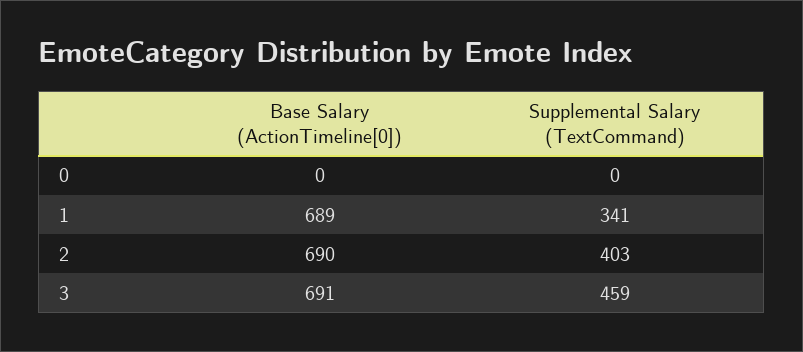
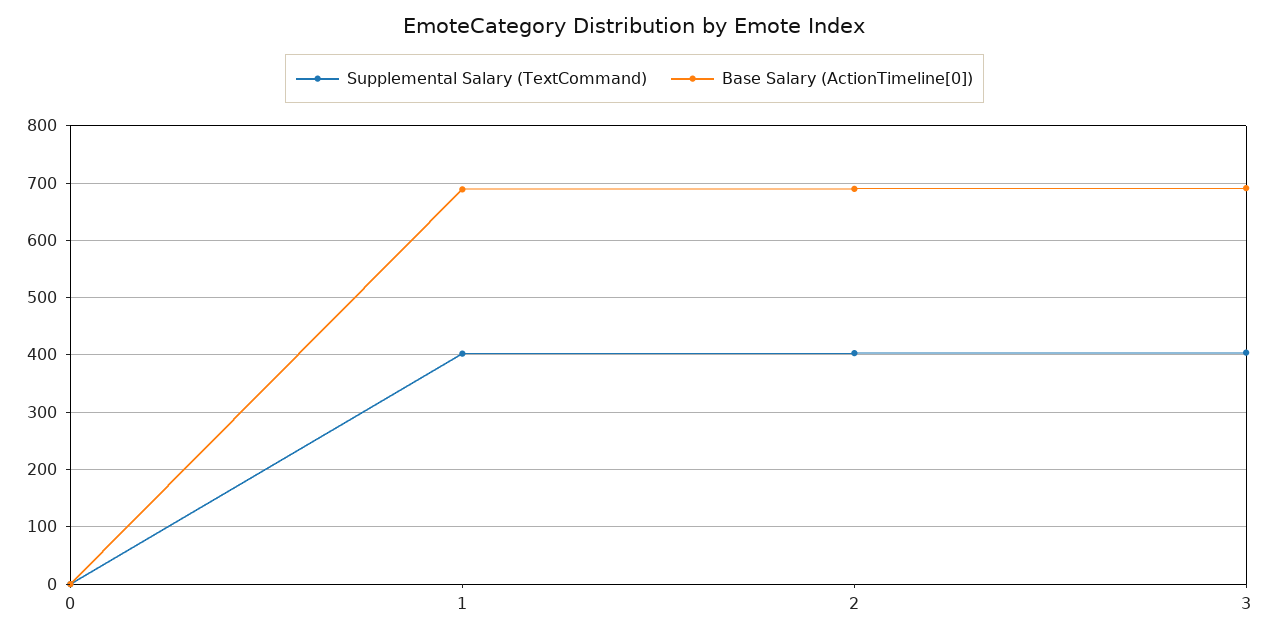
  {
    "Base Salary (ActionTimeline[0])": {
      "0": 0,
      "1": 689,
      "2": 690,
      "3": 691
    },
    "Supplemental Salary (TextCommand)": {
      "0": 0,
-     "1": 341,
+     "1": 400,
      "2": 403,
-     "3": 459
+     "3": 400
    }
  }

